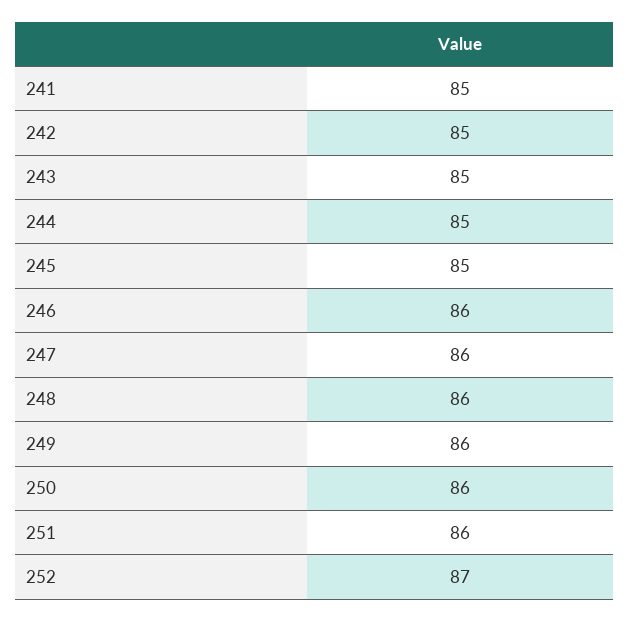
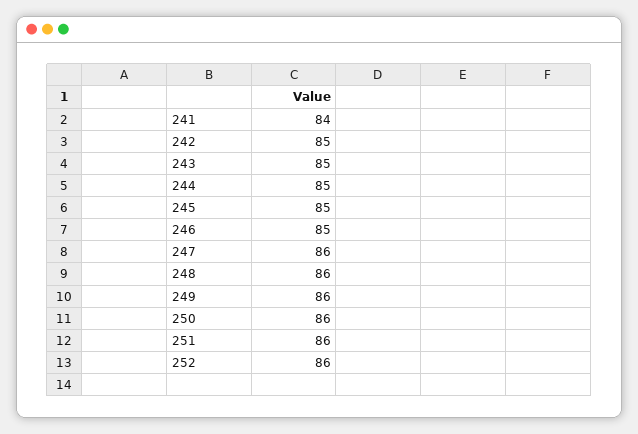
  {
-   "241": 85,
+   "241": 84,
    "242": 85,
    "243": 85,
    "244": 85,
    "245": 85,
-   "246": 86,
+   "246": 85,
    "247": 86,
    "248": 86,
    "249": 86,
    "250": 86,
    "251": 86,
-   "252": 87
+   "252": 86
  }

